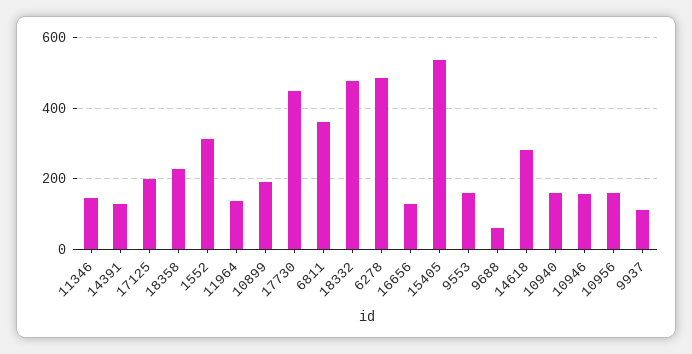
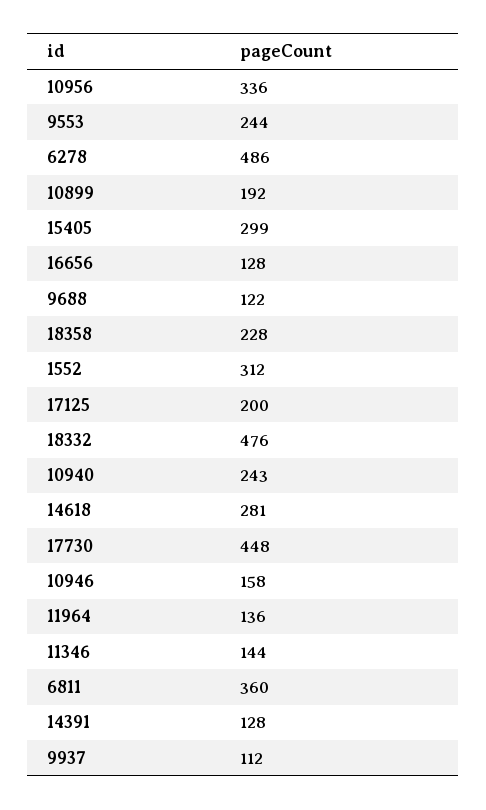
  {
    "11346": 144,
    "14391": 128,
    "17125": 200,
    "18358": 228,
    "1552": 312,
    "11964": 136,
    "10899": 192,
    "17730": 448,
    "6811": 360,
    "18332": 476,
    "6278": 486,
    "16656": 128,
-   "15405": 540,
+   "15405": 299,
-   "9553": 160,
+   "9553": 244,
-   "9688": 60,
+   "9688": 122,
    "14618": 281,
-   "10940": 160,
+   "10940": 243,
    "10946": 158,
-   "10956": 160,
+   "10956": 336,
    "9937": 112
  }

